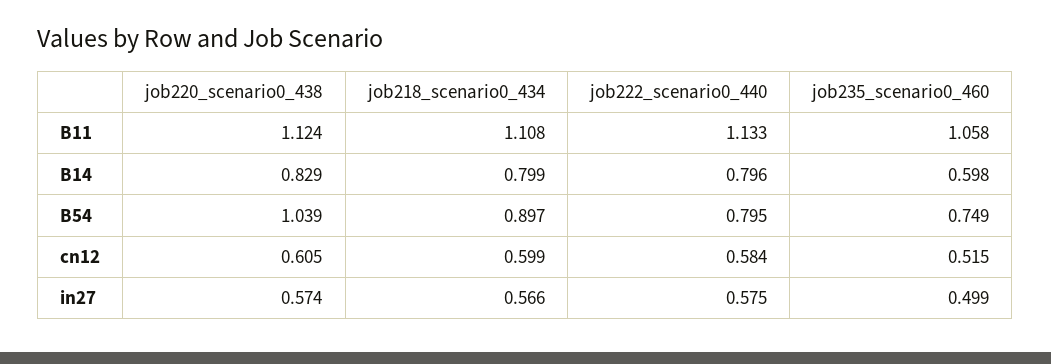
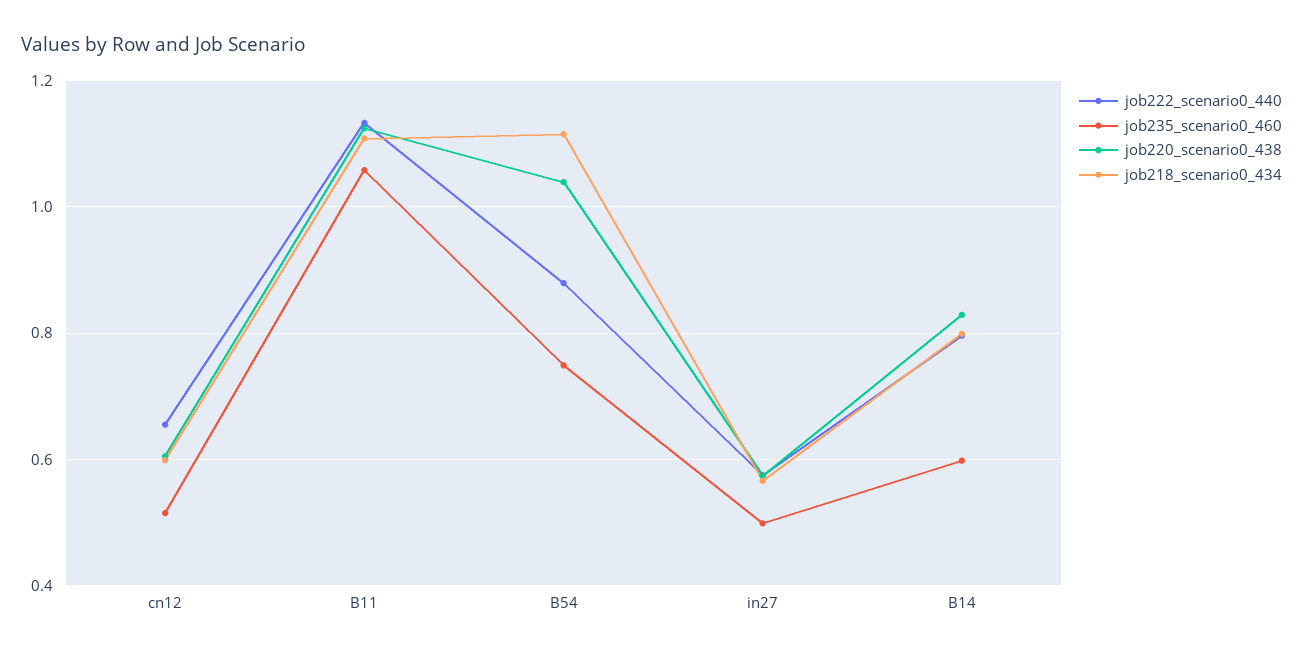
  {
    "job220_scenario0_438": {
      "B11": 1.124,
      "B14": 0.829,
      "B54": 1.039,
      "cn12": 0.605,
      "in27": 0.574
    },
    "job218_scenario0_434": {
      "B11": 1.108,
      "B14": 0.799,
-     "B54": 0.897,
+     "B54": 1.12,
      "cn12": 0.599,
      "in27": 0.566
    },
    "job222_scenario0_440": {
      "B11": 1.133,
      "B14": 0.796,
-     "B54": 0.795,
+     "B54": 0.88,
-     "cn12": 0.584,
+     "cn12": 0.66,
      "in27": 0.575
    },
    "job235_scenario0_460": {
      "B11": 1.058,
      "B14": 0.598,
      "B54": 0.749,
      "cn12": 0.515,
      "in27": 0.499
    }
  }

